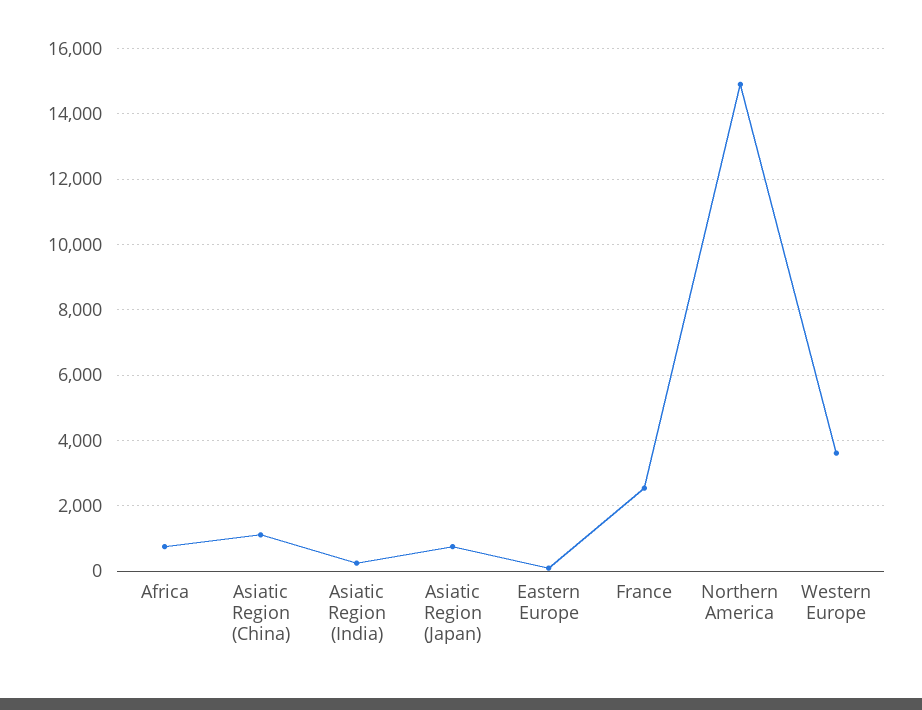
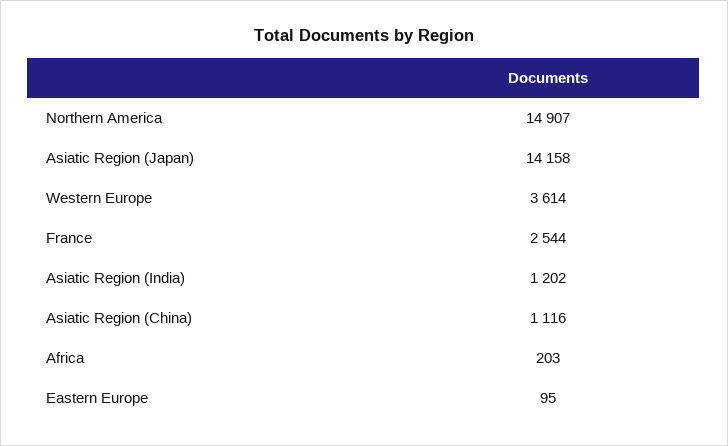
  {
-   "Africa": 800,
+   "Africa": 203,
    "Asiatic Region (China)": 1116,
-   "Asiatic Region (India)": 200,
+   "Asiatic Region (India)": 1202,
-   "Asiatic Region (Japan)": 800,
+   "Asiatic Region (Japan)": 14158,
    "Eastern Europe": 95,
    "France": 2544,
    "Northern America": 14907,
    "Western Europe": 3614
  }

